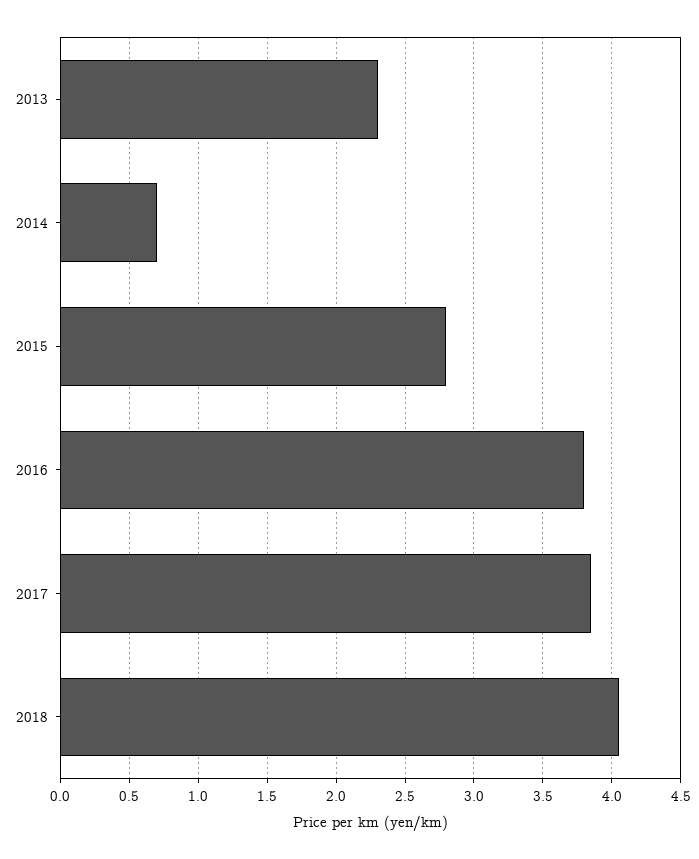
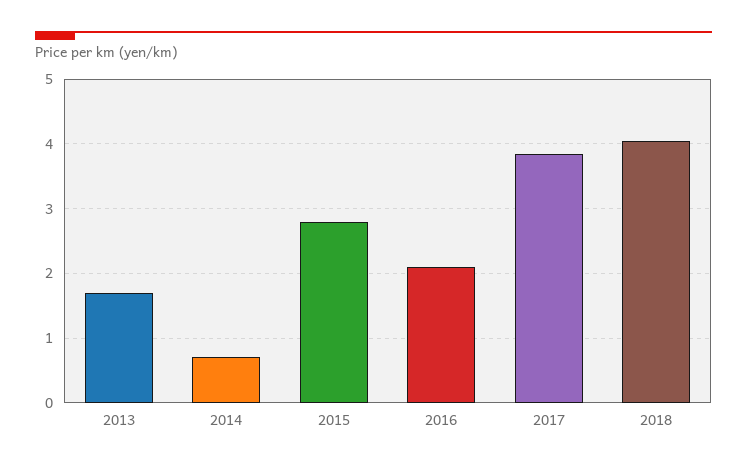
  {
-   "2013": 2.3,
+   "2013": 1.7,
    "2014": 0.7,
    "2015": 2.8,
-   "2016": 3.8,
+   "2016": 2.1,
    "2017": 3.85,
    "2018": 4.05
  }

